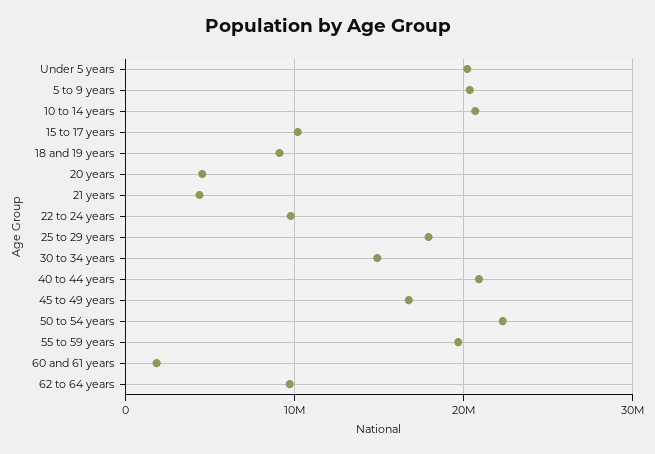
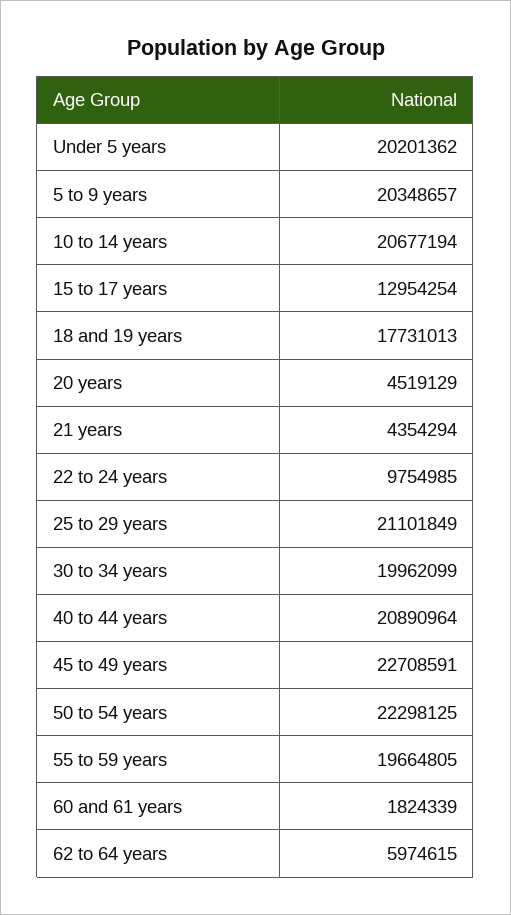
  {
    "Under 5 years": 20201362,
    "5 to 9 years": 20348657,
    "10 to 14 years": 20677194,
-   "15 to 17 years": 10000000,
+   "15 to 17 years": 12954254,
-   "18 and 19 years": 9000000,
+   "18 and 19 years": 17731013,
    "20 years": 4519129,
    "21 years": 4354294,
    "22 to 24 years": 9754985,
-   "25 to 29 years": 18000000,
+   "25 to 29 years": 21101849,
-   "30 to 34 years": 15000000,
+   "30 to 34 years": 19962099,
    "40 to 44 years": 20890964,
-   "45 to 49 years": 17000000,
+   "45 to 49 years": 22708591,
    "50 to 54 years": 22298125,
    "55 to 59 years": 19664805,
    "60 and 61 years": 1824339,
-   "62 to 64 years": 10000000
+   "62 to 64 years": 5974615
  }

